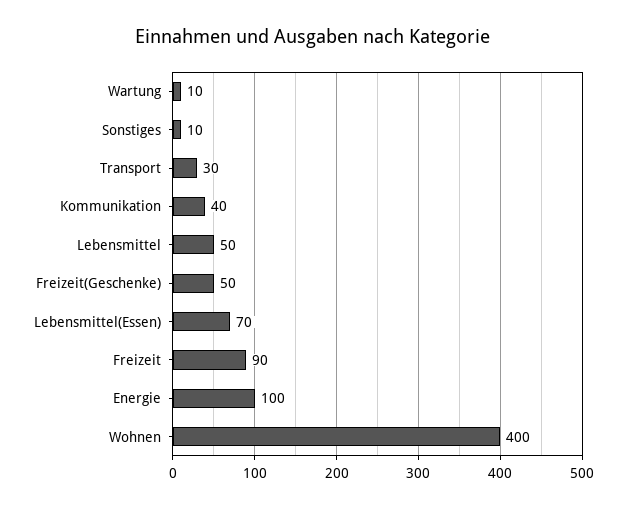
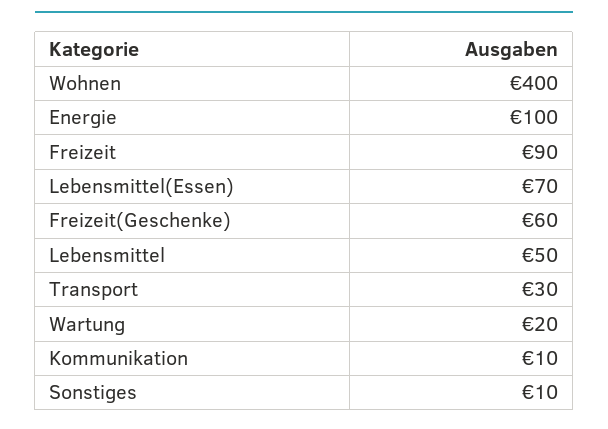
  {
-   "Wartung": 10,
+   "Wartung": 20,
    "Sonstiges": 10,
    "Transport": 30,
-   "Kommunikation": 40,
+   "Kommunikation": 10,
    "Lebensmittel": 50,
-   "Freizeit(Geschenke)": 50,
+   "Freizeit(Geschenke)": 60,
    "Lebensmittel(Essen)": 70,
    "Freizeit": 90,
    "Energie": 100,
    "Wohnen": 400
  }

